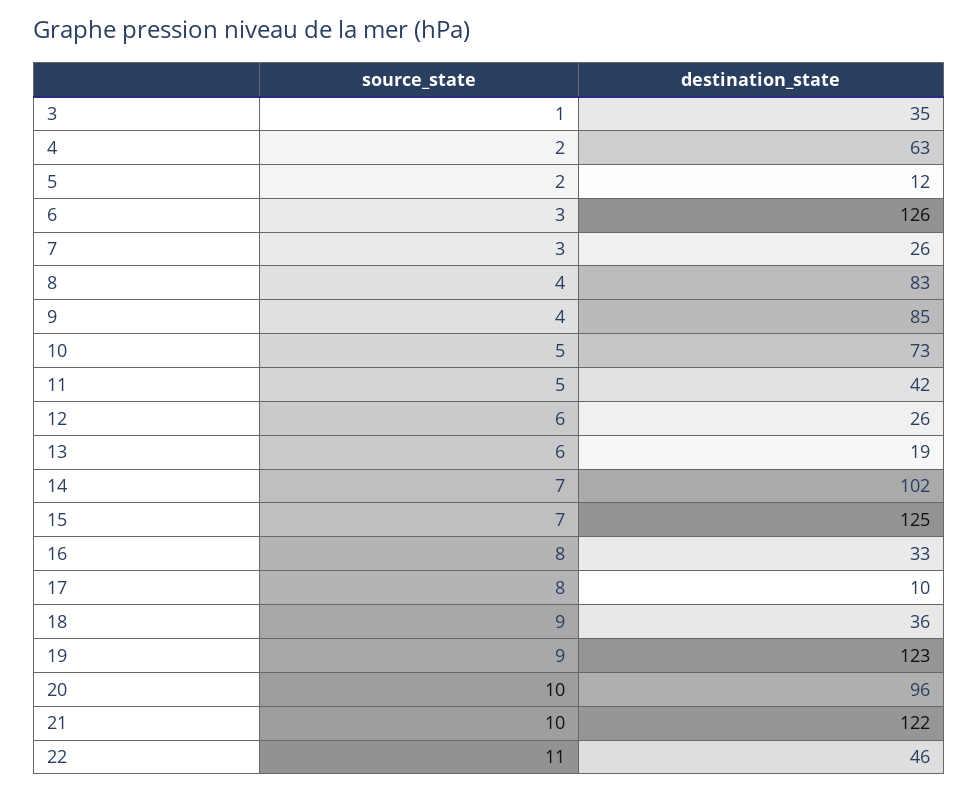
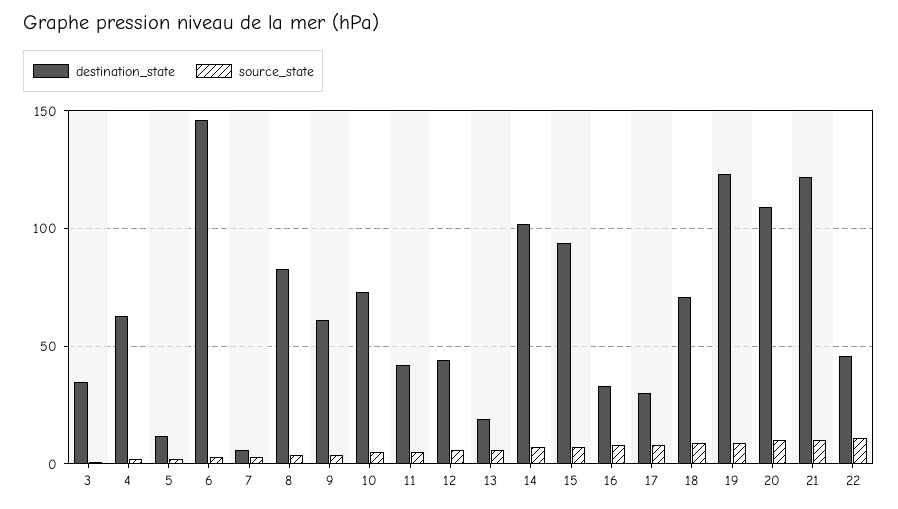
  {
    "source_state": {
      "3": 1,
      "4": 2,
      "5": 2,
      "6": 3,
      "7": 3,
      "8": 4,
      "9": 4,
      "10": 5,
      "11": 5,
      "12": 6,
      "13": 6,
      "14": 7,
      "15": 7,
      "16": 8,
      "17": 8,
      "18": 9,
      "19": 9,
      "20": 10,
      "21": 10,
      "22": 11
    },
    "destination_state": {
      "3": 35,
      "4": 63,
      "5": 12,
-     "6": 126,
+     "6": 145,
-     "7": 26,
+     "7": 5,
      "8": 83,
-     "9": 85,
+     "9": 60,
      "10": 73,
      "11": 42,
-     "12": 26,
+     "12": 45,
      "13": 19,
      "14": 102,
-     "15": 125,
+     "15": 95,
      "16": 33,
-     "17": 10,
+     "17": 30,
-     "18": 36,
+     "18": 70,
      "19": 123,
-     "20": 96,
+     "20": 110,
      "21": 122,
      "22": 46
    }
  }

